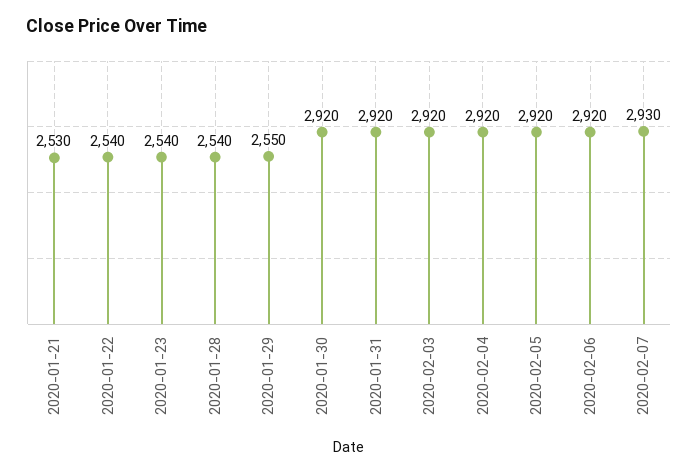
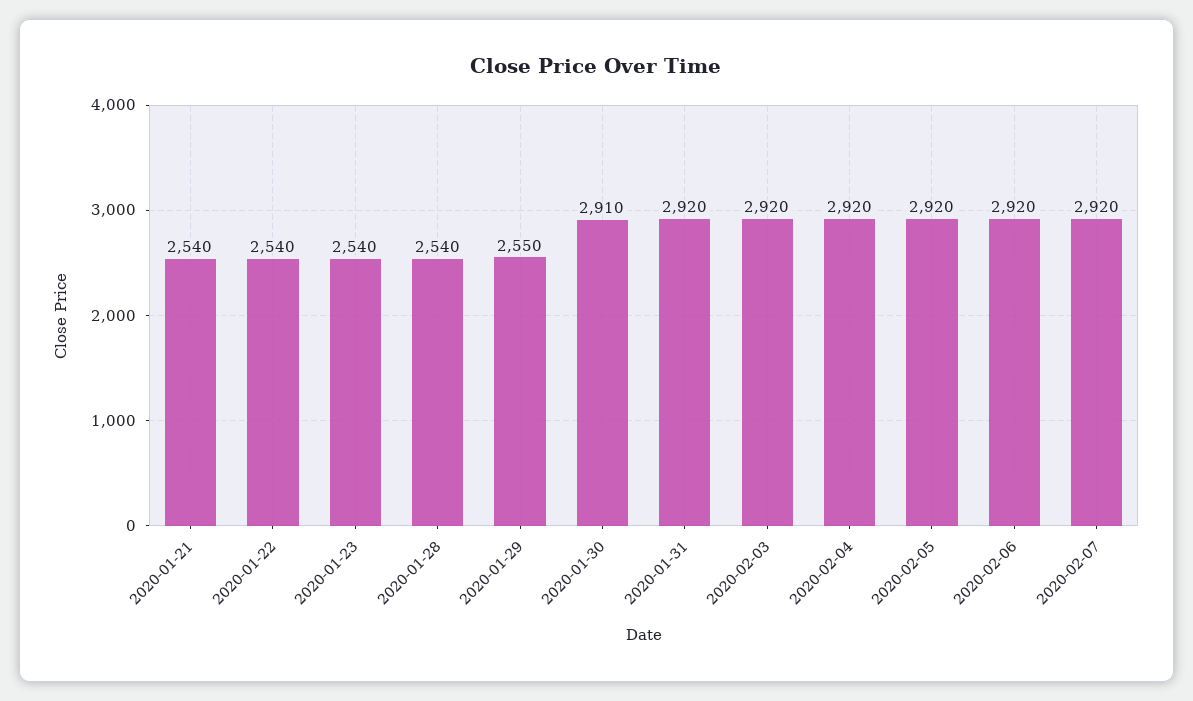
  {
-   "2020-01-21": 2530,
+   "2020-01-21": 2540,
    "2020-01-22": 2540,
    "2020-01-23": 2540,
    "2020-01-28": 2540,
    "2020-01-29": 2550,
-   "2020-01-30": 2920,
+   "2020-01-30": 2910,
    "2020-01-31": 2920,
    "2020-02-03": 2920,
    "2020-02-04": 2920,
    "2020-02-05": 2920,
    "2020-02-06": 2920,
-   "2020-02-07": 2930
+   "2020-02-07": 2920
  }

